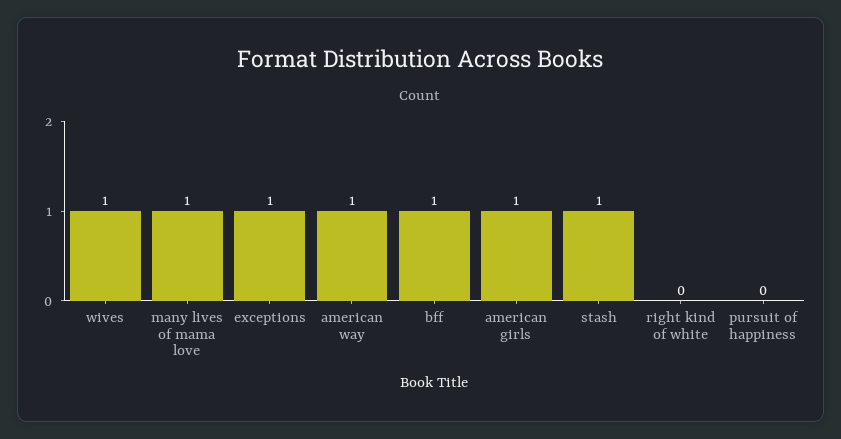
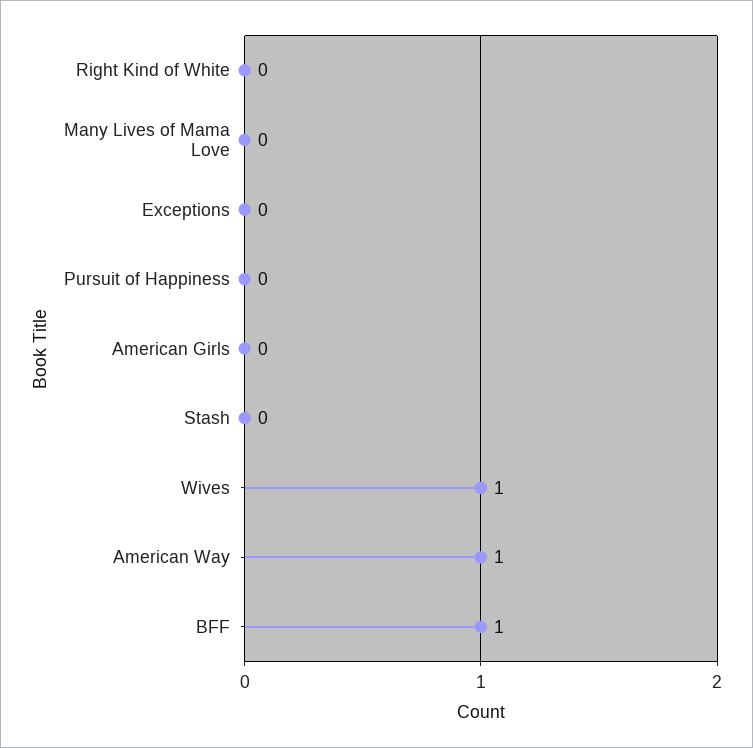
  {
    "wives": 1,
-   "many lives of mama love": 1,
+   "many lives of mama love": 0,
-   "exceptions": 1,
+   "exceptions": 0,
    "american way": 1,
    "bff": 1,
-   "american girls": 1,
+   "american girls": 0,
-   "stash": 1,
+   "stash": 0,
    "right kind of white": 0,
    "pursuit of happiness": 0
  }

